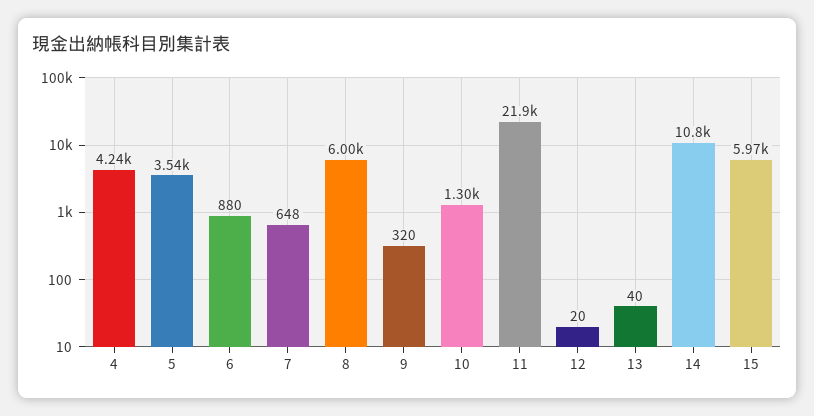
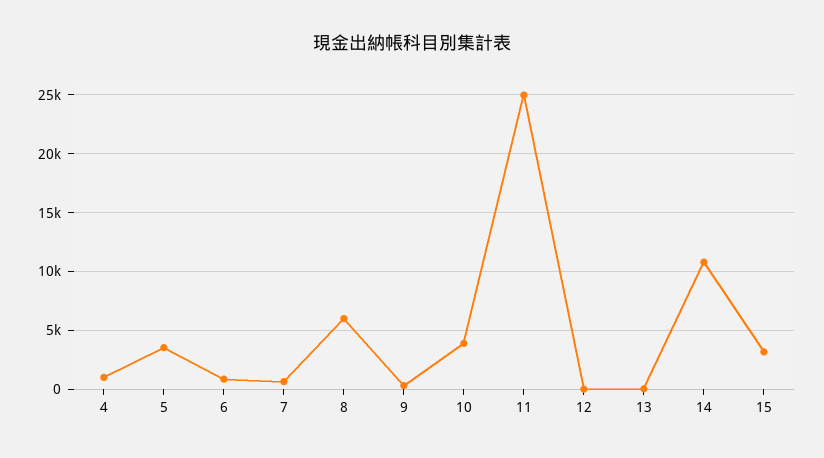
  {
-   "4": 4240,
+   "4": 1000,
    "5": 3540,
    "6": 880,
    "7": 648,
    "8": 6000,
    "9": 320,
-   "10": 1300,
+   "10": 4000,
-   "11": 21900,
+   "11": 25000,
    "12": 20,
    "13": 40,
    "14": 10800,
-   "15": 5970
+   "15": 3000
  }

